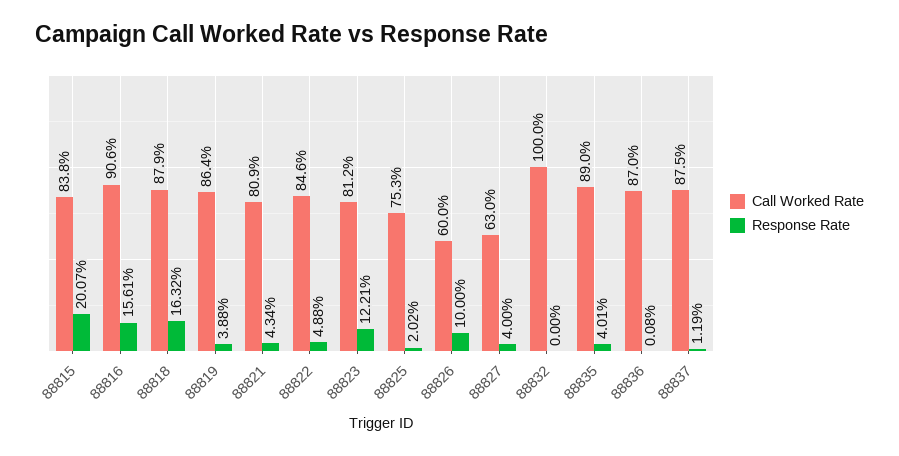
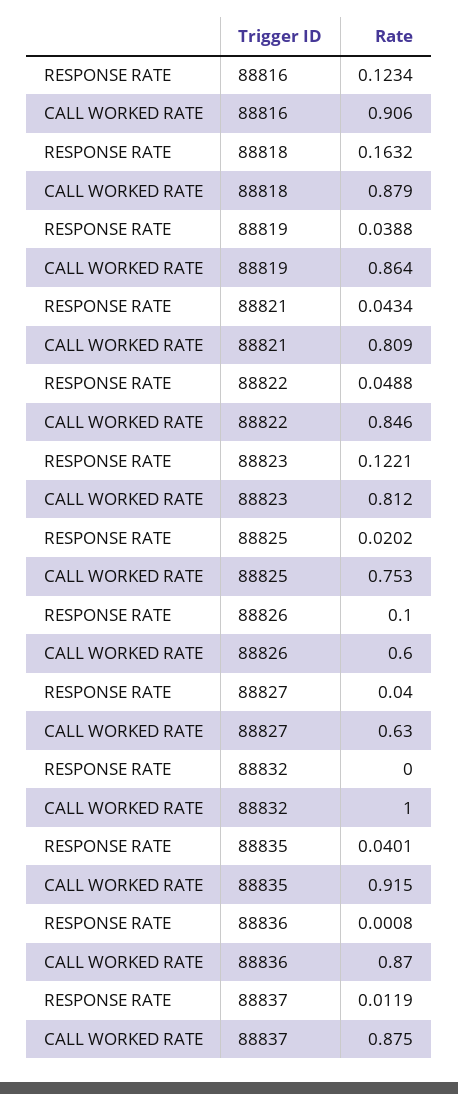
  {
    "Call Worked Rate": {
-     "88815": 0.838,
      "88816": 0.906,
      "88818": 0.879,
      "88819": 0.864,
      "88821": 0.809,
      "88822": 0.846,
      "88823": 0.812,
      "88825": 0.753,
      "88826": 0.6,
      "88827": 0.63,
      "88832": 1,
-     "88835": 0.89,
+     "88835": 0.915,
      "88836": 0.87,
      "88837": 0.875
    },
    "Response Rate": {
-     "88815": 0.2007,
-     "88816": 0.1561,
+     "88816": 0.1234,
      "88818": 0.1632,
      "88819": 0.0388,
      "88821": 0.0434,
      "88822": 0.0488,
      "88823": 0.1221,
      "88825": 0.0202,
      "88826": 0.1,
      "88827": 0.04,
      "88832": 0,
      "88835": 0.0401,
      "88836": 0.0008,
      "88837": 0.0119
    }
  }

